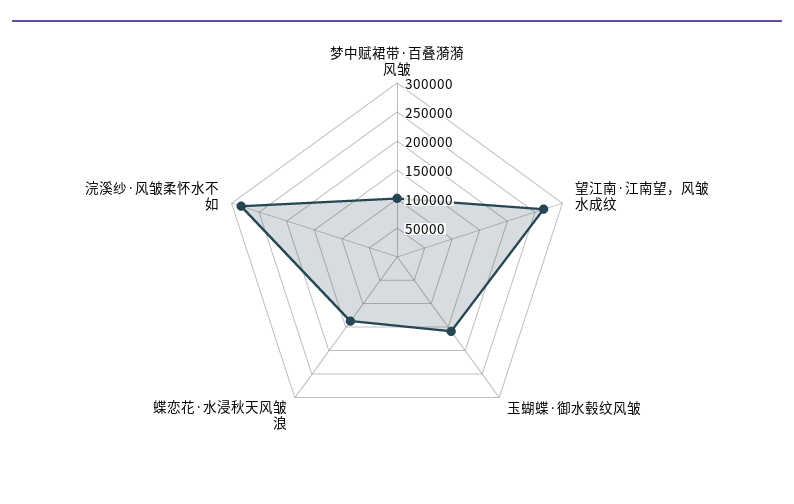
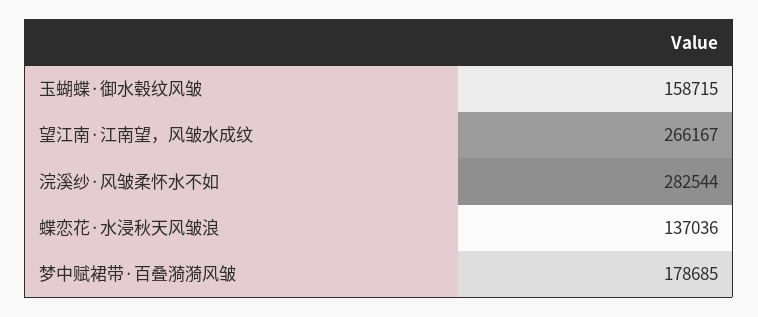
  {
-   "梦中赋裙带·百叠漪漪风皱": 100000,
+   "梦中赋裙带·百叠漪漪风皱": 178685,
    "望江南·江南望，风皱水成纹": 266167,
    "玉蝴蝶·御水毂纹风皱": 158715,
    "蝶恋花·水浸秋天风皱浪": 137036,
    "浣溪纱·风皱柔怀水不如": 282544
  }

